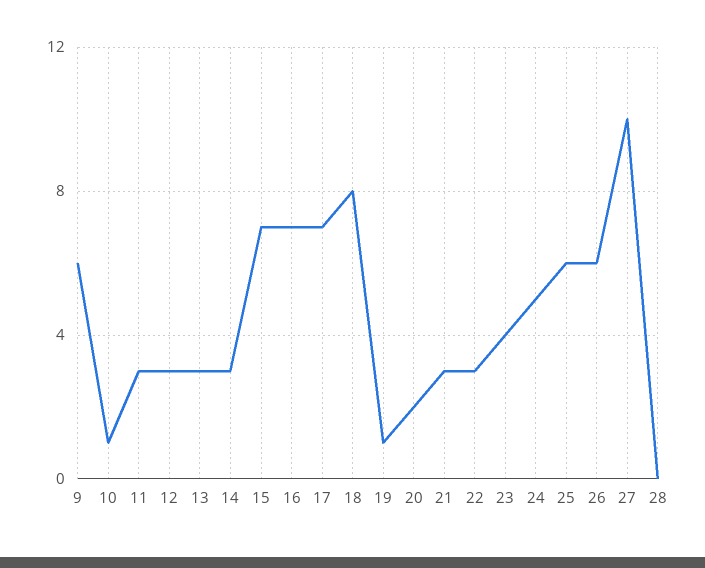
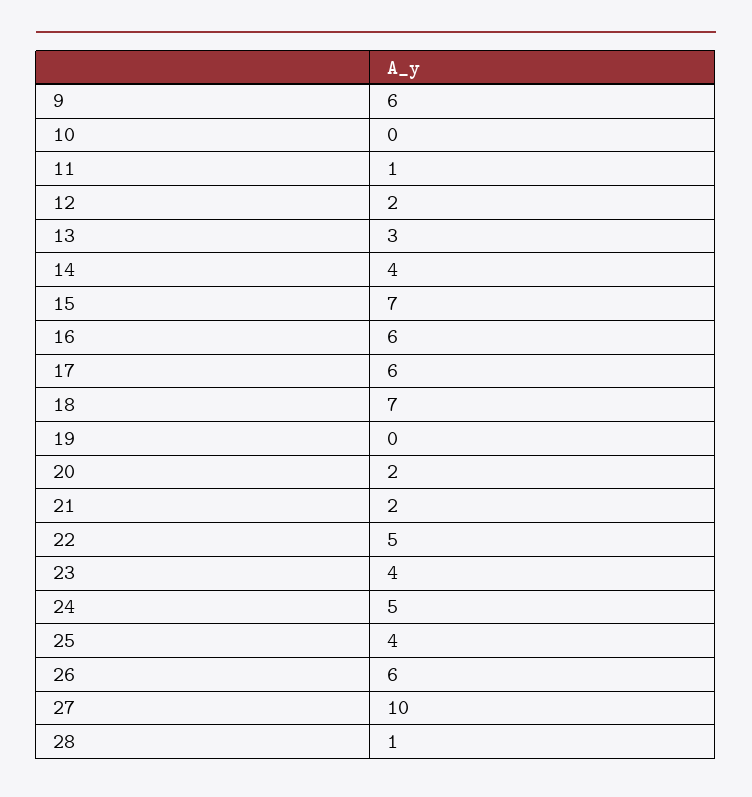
  {
    "9": 6,
-   "10": 1,
+   "10": 0,
-   "11": 3,
+   "11": 1,
-   "12": 3,
+   "12": 2,
    "13": 3,
-   "14": 3,
+   "14": 4,
    "15": 7,
-   "16": 7,
+   "16": 6,
-   "17": 7,
+   "17": 6,
-   "18": 8,
+   "18": 7,
-   "19": 1,
+   "19": 0,
    "20": 2,
-   "21": 3,
+   "21": 2,
-   "22": 3,
+   "22": 5,
    "23": 4,
    "24": 5,
-   "25": 6,
+   "25": 4,
    "26": 6,
    "27": 10,
-   "28": 0
+   "28": 1
  }

